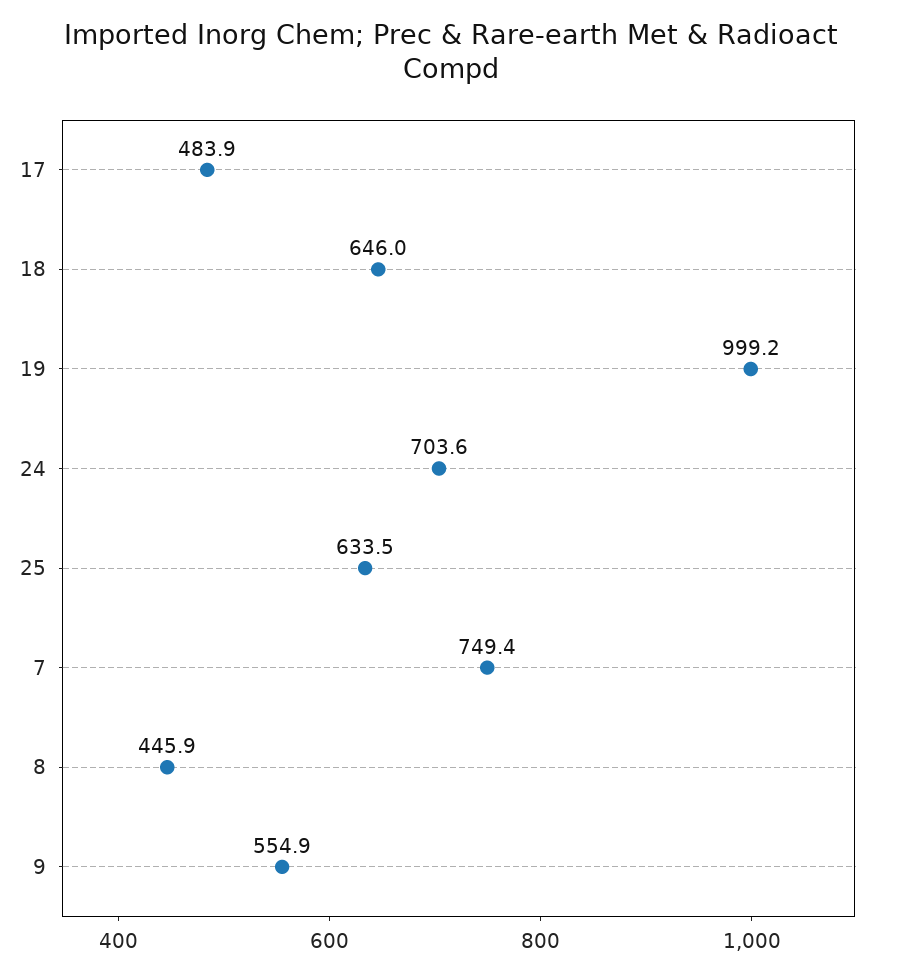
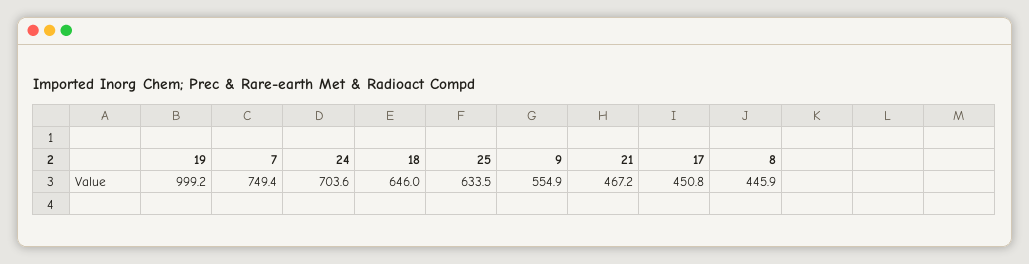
  {
-   "17": 483.9,
+   "17": 450.8,
    "18": 646,
    "19": 999.2,
    "24": 703.6,
    "25": 633.5,
    "7": 749.4,
    "8": 445.9,
-   "9": 554.9
+   "9": 554.9,
+   "21": 467.2
  }

